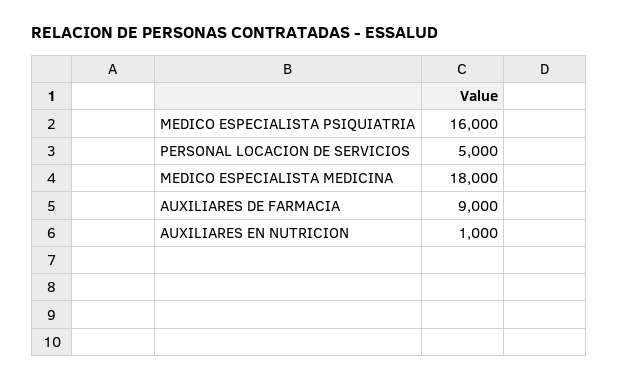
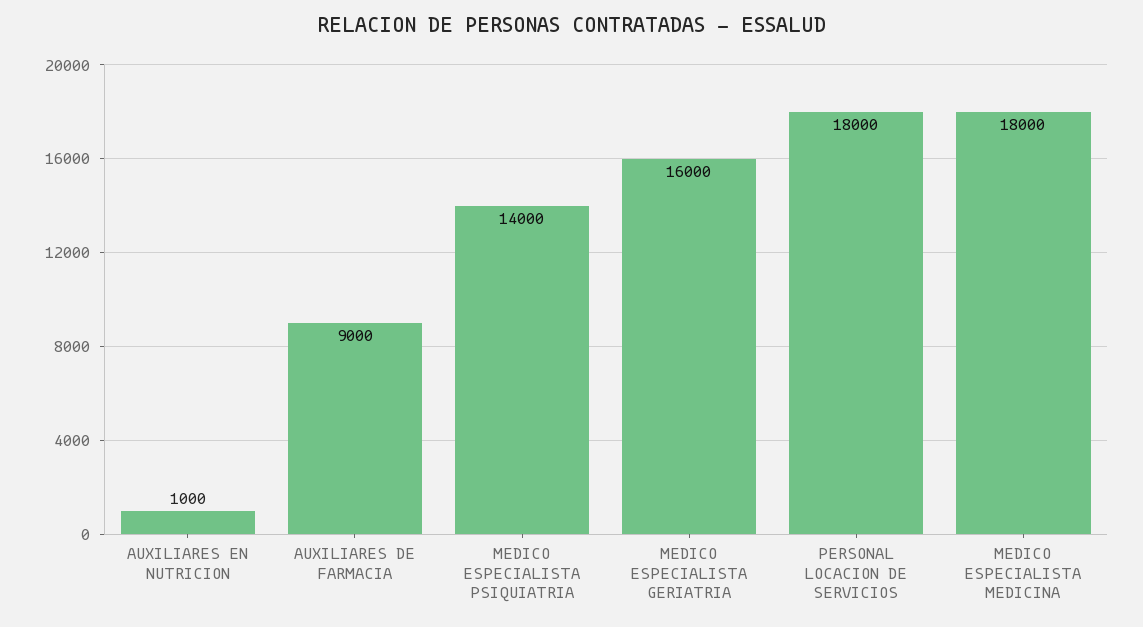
  {
-   "MEDICO ESPECIALISTA PSIQUIATRIA": 16000,
+   "MEDICO ESPECIALISTA PSIQUIATRIA": 14000,
-   "PERSONAL LOCACION DE SERVICIOS": 5000,
+   "PERSONAL LOCACION DE SERVICIOS": 18000,
    "MEDICO ESPECIALISTA MEDICINA": 18000,
    "AUXILIARES DE FARMACIA": 9000,
-   "AUXILIARES EN NUTRICION": 1000
+   "AUXILIARES EN NUTRICION": 1000,
+   "MEDICO ESPECIALISTA GERIATRIA": 16000
  }

